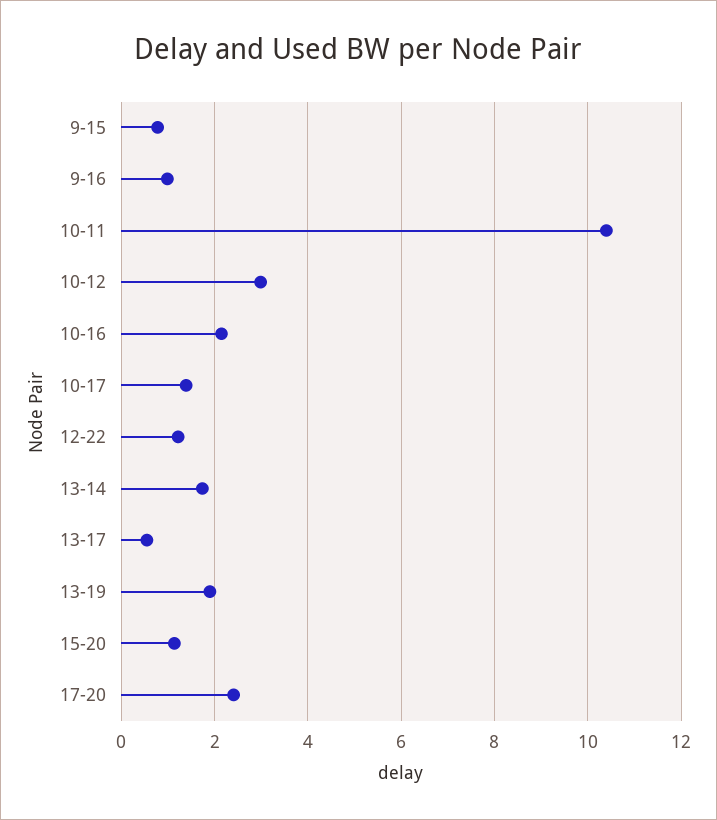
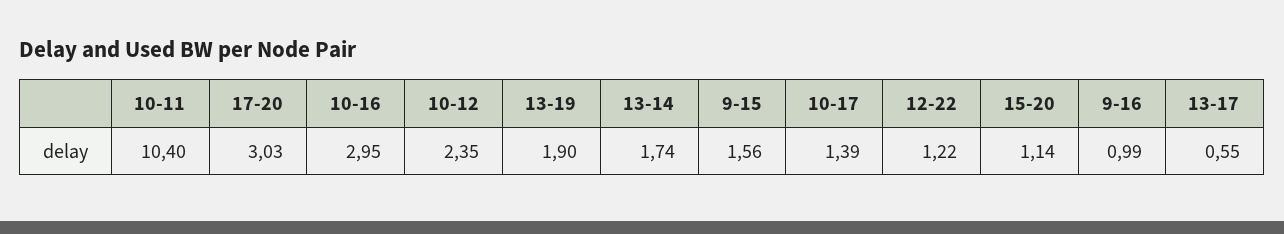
  {
-   "9-15": 0.8,
+   "9-15": 1.56,
    "9-16": 0.99,
    "10-11": 10.4,
-   "10-12": 3,
+   "10-12": 2.35,
-   "10-16": 2.2,
+   "10-16": 2.95,
    "10-17": 1.39,
    "12-22": 1.22,
    "13-14": 1.74,
    "13-17": 0.55,
    "13-19": 1.9,
    "15-20": 1.14,
-   "17-20": 2.4
+   "17-20": 3.03
  }

